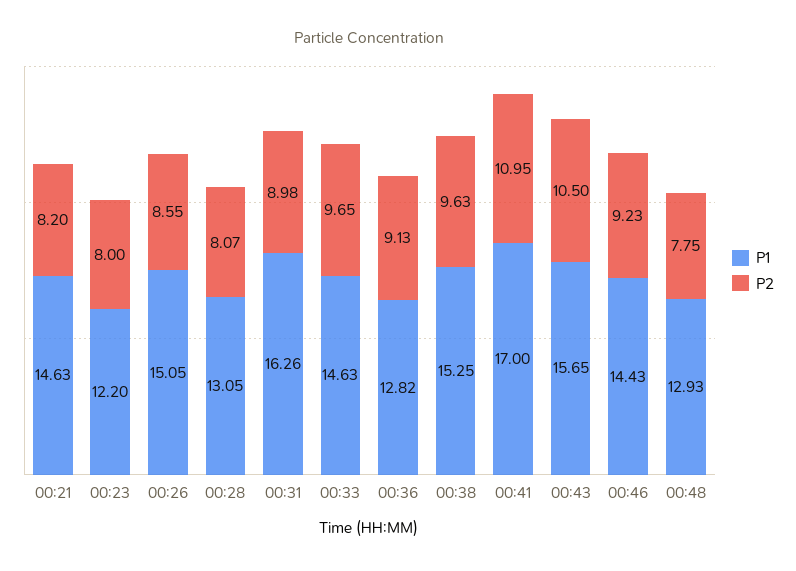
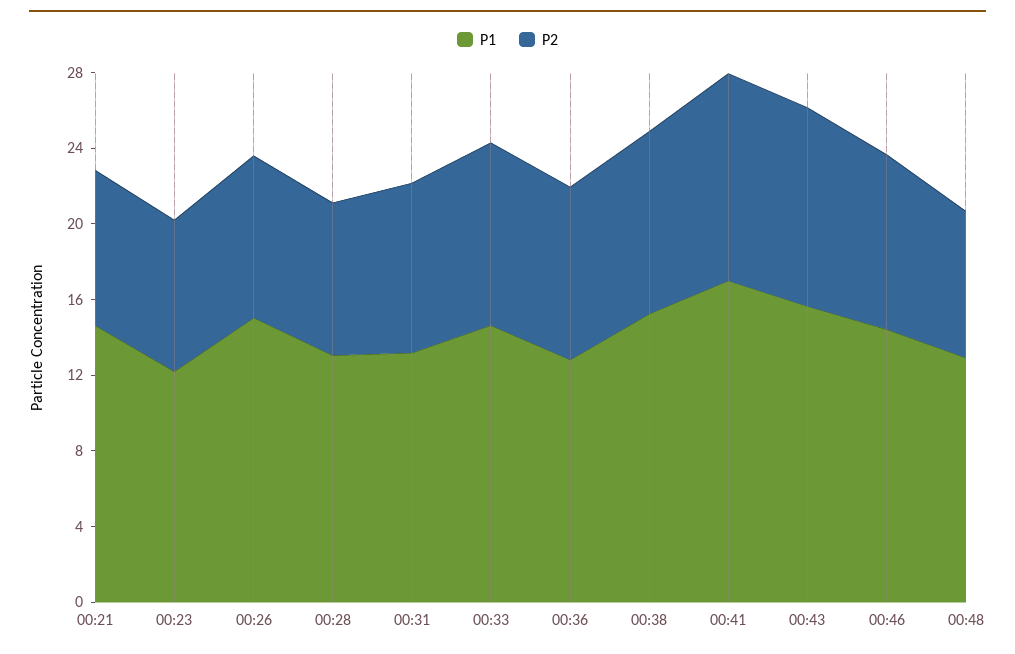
  {
    "P1": {
      "00:21": 14.63,
      "00:23": 12.2,
      "00:26": 15.05,
      "00:28": 13.05,
-     "00:31": 16.26,
+     "00:31": 13,
      "00:33": 14.63,
      "00:36": 12.82,
      "00:38": 15.25,
      "00:41": 17,
      "00:43": 15.65,
      "00:46": 14.43,
      "00:48": 12.93
    },
    "P2": {
      "00:21": 8.2,
      "00:23": 8,
      "00:26": 8.55,
      "00:28": 8.07,
      "00:31": 8.98,
      "00:33": 9.65,
      "00:36": 9.13,
      "00:38": 9.63,
      "00:41": 10.95,
      "00:43": 10.5,
      "00:46": 9.23,
      "00:48": 7.75
    }
  }

